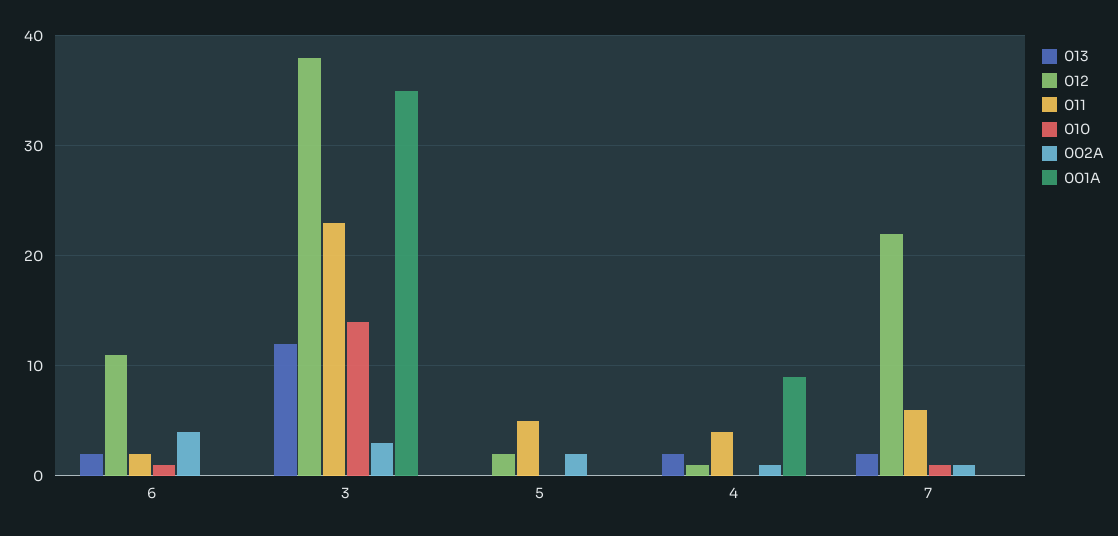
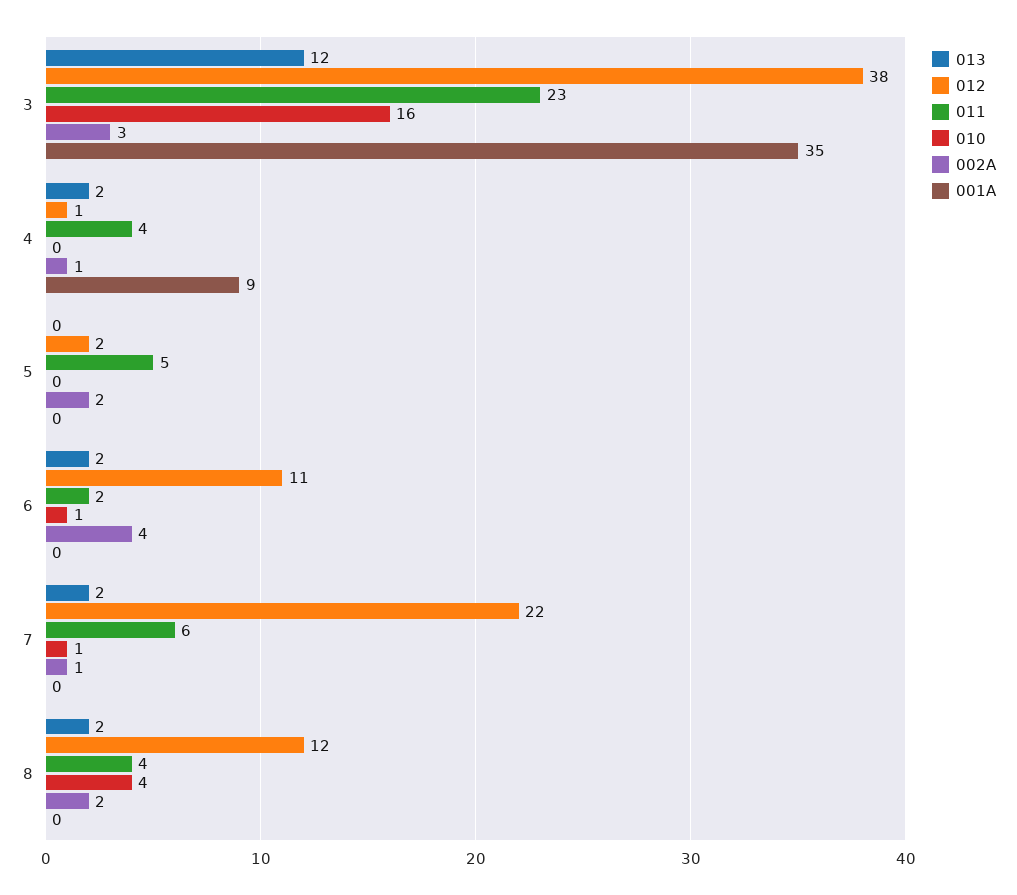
  {
    "013": {
      "6": 2,
      "3": 12,
      "5": 0,
      "4": 2,
-     "7": 2
+     "7": 2,
+     "8": 2
    },
    "012": {
      "6": 11,
      "3": 38,
      "5": 2,
      "4": 1,
-     "7": 22
+     "7": 22,
+     "8": 12
    },
    "011": {
      "6": 2,
      "3": 23,
      "5": 5,
      "4": 4,
-     "7": 6
+     "7": 6,
+     "8": 4
    },
    "010": {
      "6": 1,
-     "3": 14,
+     "3": 16,
      "5": 0,
      "4": 0,
-     "7": 1
+     "7": 1,
+     "8": 4
    },
    "002A": {
      "6": 4,
      "3": 3,
      "5": 2,
      "4": 1,
-     "7": 1
+     "7": 1,
+     "8": 2
    },
    "001A": {
      "6": 0,
      "3": 35,
      "5": 0,
      "4": 9,
-     "7": 0
+     "7": 0,
+     "8": 0
    }
  }

